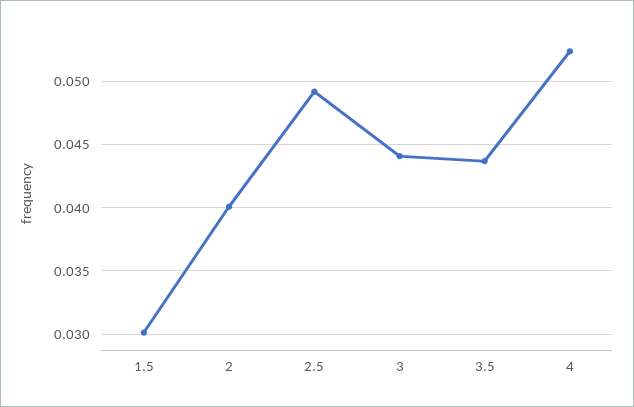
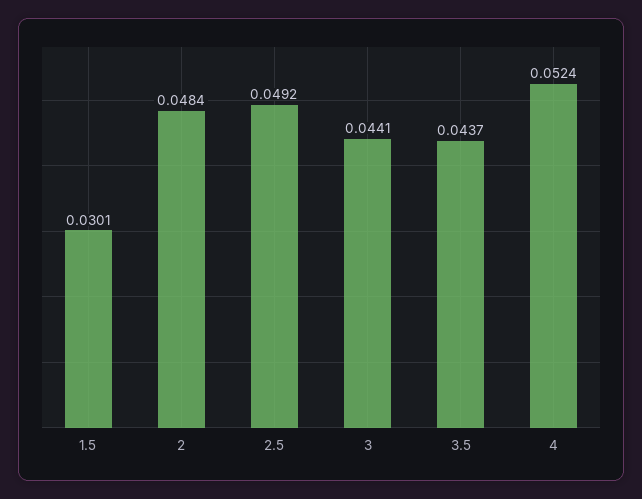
  {
    "1.5": 0.0301,
-   "2": 0.04,
+   "2": 0.0484,
    "2.5": 0.0492,
    "3": 0.0441,
    "3.5": 0.0437,
    "4": 0.0524
  }

